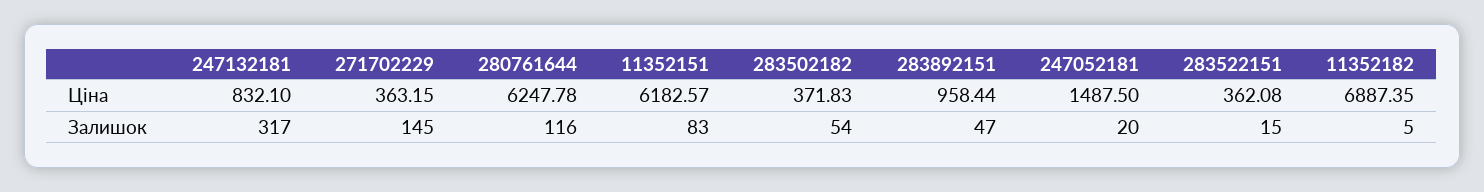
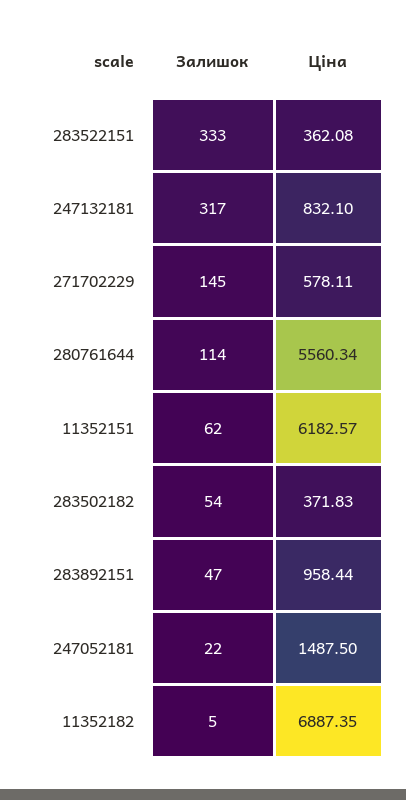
  {
    "247132181": {
      "Ціна": 832.1,
      "Залишок": 317
    },
    "271702229": {
-     "Ціна": 363.15,
+     "Ціна": 578.11,
      "Залишок": 145
    },
    "280761644": {
-     "Ціна": 6247.78,
+     "Ціна": 5560.34,
-     "Залишок": 116
+     "Залишок": 114
    },
    "11352151": {
      "Ціна": 6182.57,
-     "Залишок": 83
+     "Залишок": 62
    },
    "283502182": {
      "Ціна": 371.83,
      "Залишок": 54
    },
    "283892151": {
      "Ціна": 958.44,
      "Залишок": 47
    },
    "247052181": {
      "Ціна": 1487.5,
-     "Залишок": 20
+     "Залишок": 22
    },
    "283522151": {
      "Ціна": 362.08,
-     "Залишок": 15
+     "Залишок": 333
    },
    "11352182": {
      "Ціна": 6887.35,
      "Залишок": 5
    }
  }

